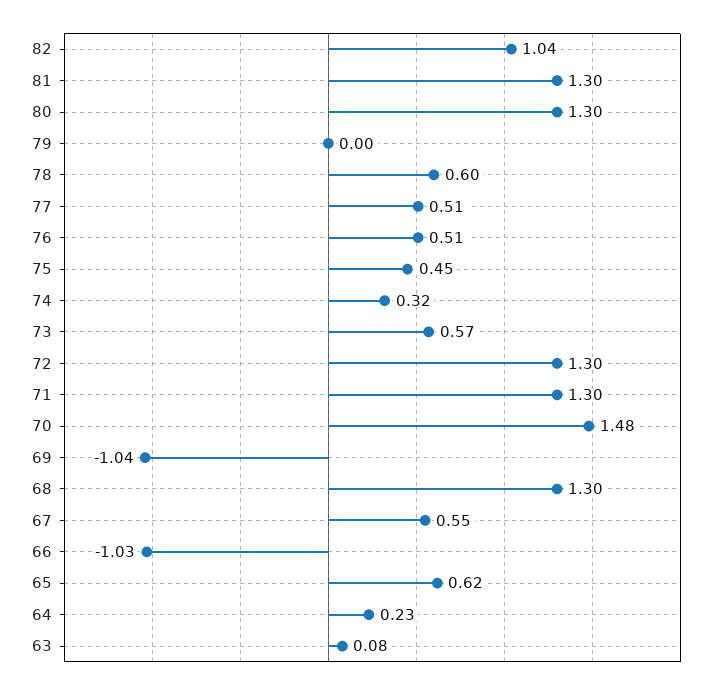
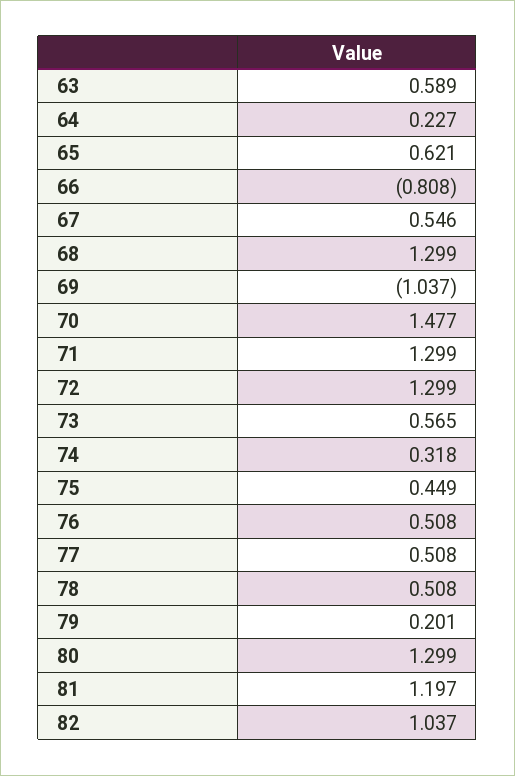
  {
    "82": 1.037,
-   "81": 1.3,
+   "81": 1.197,
    "80": 1.299,
-   "79": 0,
+   "79": 0.201,
-   "78": 0.6,
+   "78": 0.508,
    "77": 0.508,
    "76": 0.508,
    "75": 0.449,
    "74": 0.318,
    "73": 0.565,
    "72": 1.299,
    "71": 1.299,
    "70": 1.477,
    "69": -1.037,
    "68": 1.299,
    "67": 0.546,
-   "66": -1.03,
+   "66": -0.808,
    "65": 0.621,
    "64": 0.227,
-   "63": 0.08
+   "63": 0.589
  }

